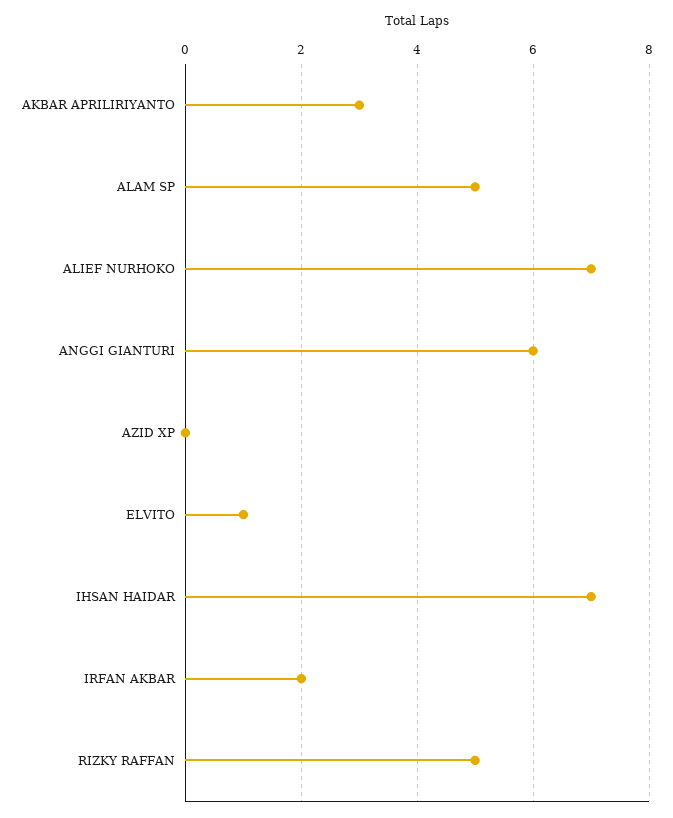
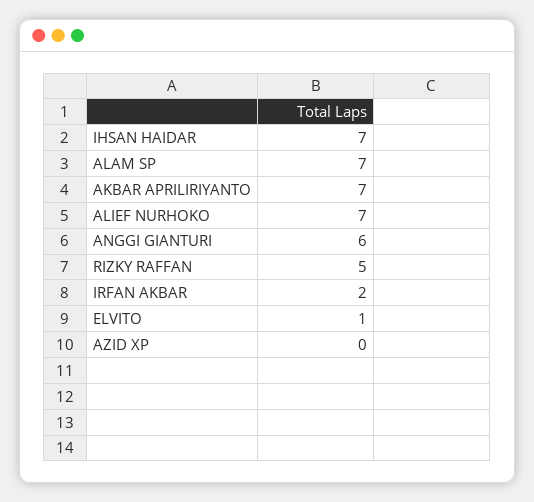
  {
-   "AKBAR APRILIRIYANTO": 3,
+   "AKBAR APRILIRIYANTO": 7,
-   "ALAM SP": 5,
+   "ALAM SP": 7,
    "ALIEF NURHOKO": 7,
    "ANGGI GIANTURI": 6,
    "AZID XP": 0,
    "ELVITO": 1,
    "IHSAN HAIDAR": 7,
    "IRFAN AKBAR": 2,
    "RIZKY RAFFAN": 5
  }

